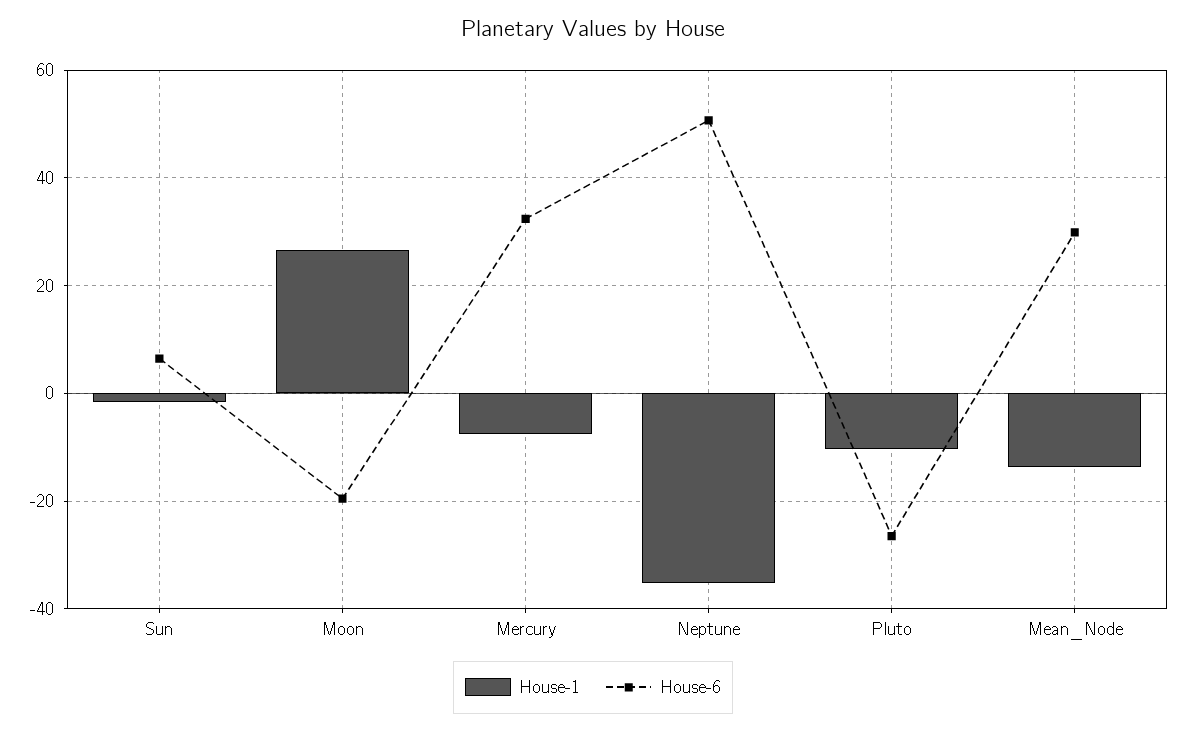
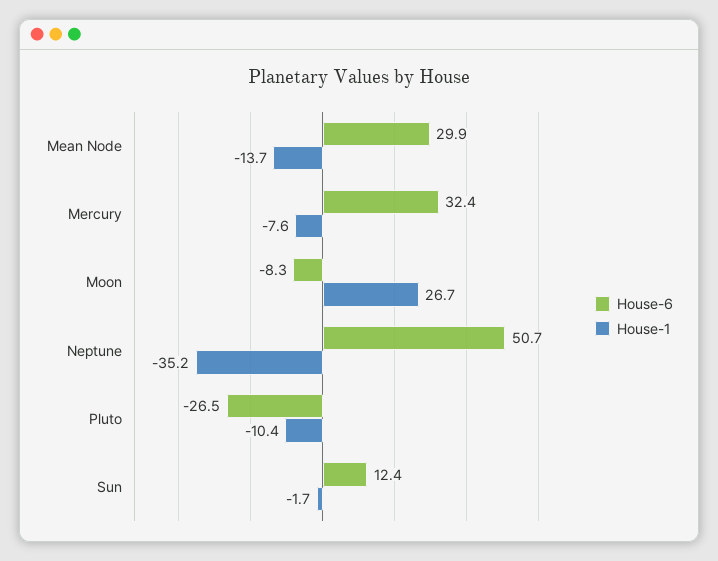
  {
    "House-1": {
      "Sun": -1.7,
      "Moon": 26.7,
      "Mercury": -7.6,
      "Neptune": -35.2,
      "Pluto": -10.4,
      "Mean_Node": -13.7
    },
    "House-6": {
-     "Sun": 6,
+     "Sun": 12.4,
-     "Moon": -20,
+     "Moon": -8.3,
      "Mercury": 32.4,
      "Neptune": 50.7,
      "Pluto": -26.5,
      "Mean_Node": 29.9
    }
  }

